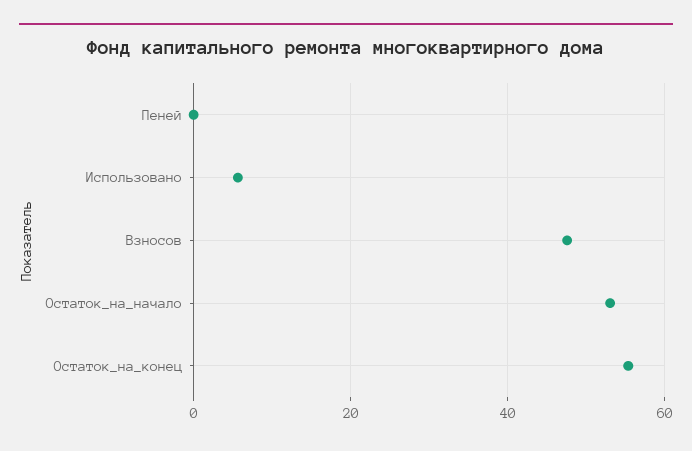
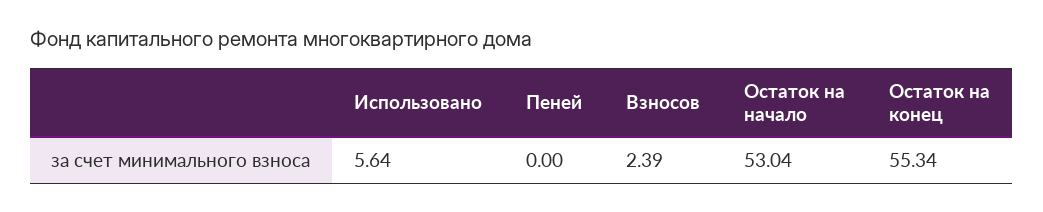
  {
    "Пеней": 0,
    "Использовано": 5.64,
-   "Взносов": 48,
+   "Взносов": 2.39,
    "Остаток_на_начало": 53.04,
    "Остаток_на_конец": 55.34
  }

